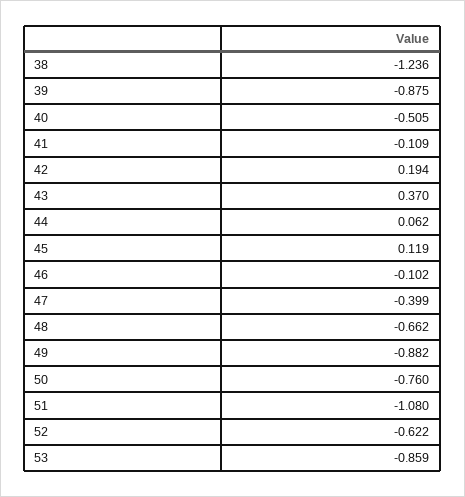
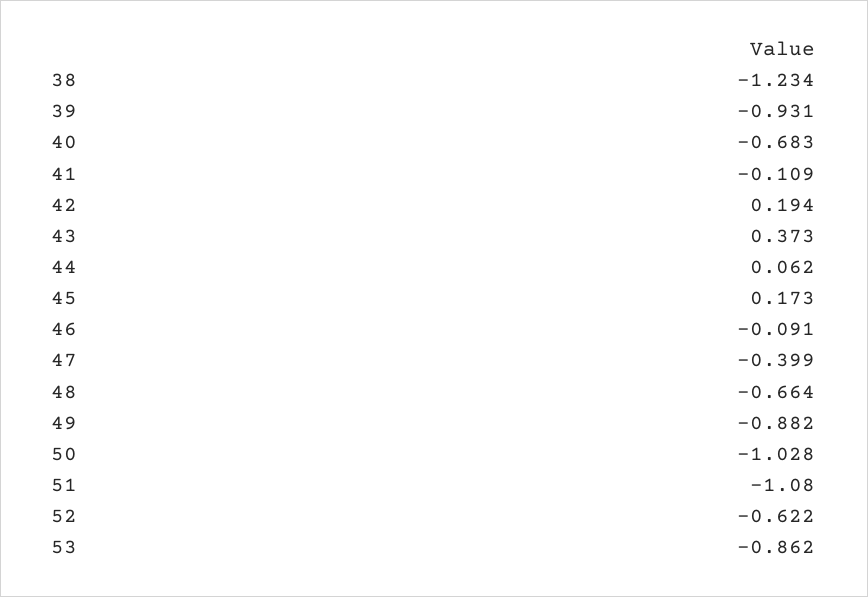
  {
-   "38": -1.236,
+   "38": -1.234,
-   "39": -0.875,
+   "39": -0.931,
-   "40": -0.505,
+   "40": -0.683,
    "41": -0.109,
    "42": 0.194,
-   "43": 0.37,
+   "43": 0.373,
    "44": 0.062,
-   "45": 0.119,
+   "45": 0.173,
-   "46": -0.102,
+   "46": -0.091,
    "47": -0.399,
-   "48": -0.662,
+   "48": -0.664,
    "49": -0.882,
-   "50": -0.76,
+   "50": -1.028,
    "51": -1.08,
    "52": -0.622,
-   "53": -0.859
+   "53": -0.862
  }

